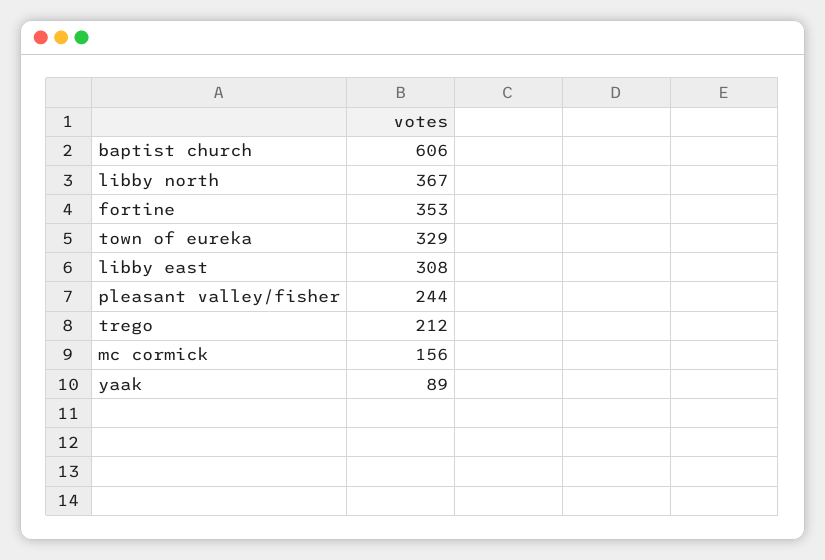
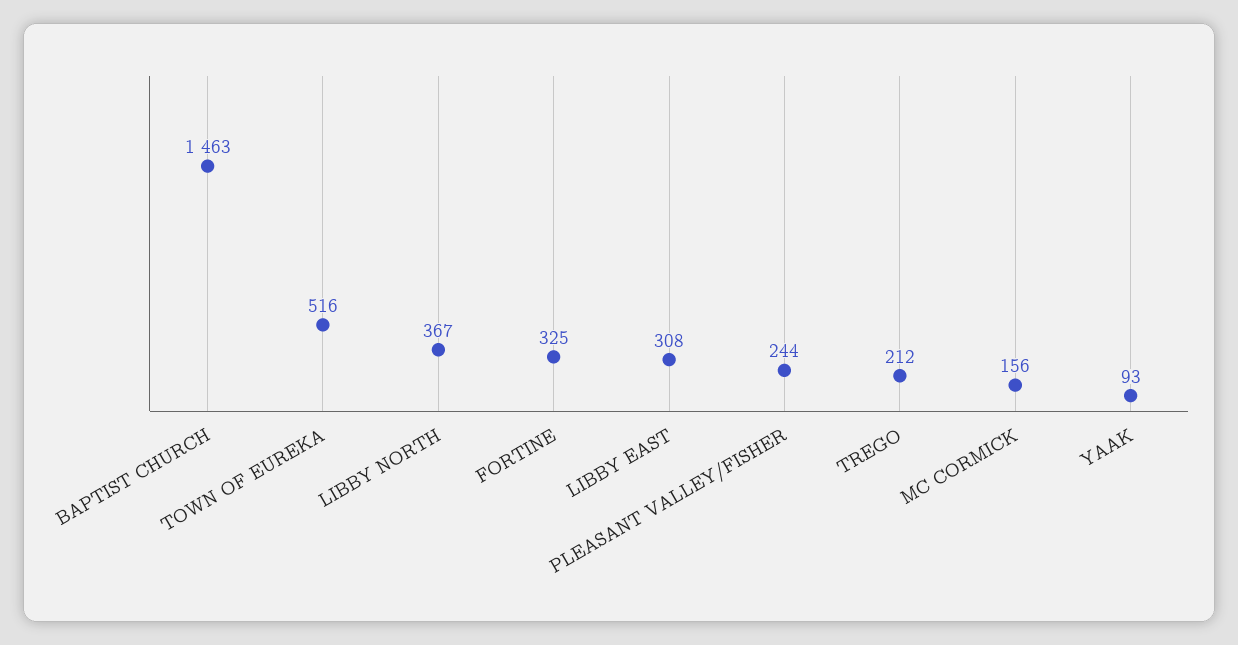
  {
-   "baptist church": 606,
+   "baptist church": 1463,
    "libby north": 367,
-   "fortine": 353,
+   "fortine": 325,
-   "town of eureka": 329,
+   "town of eureka": 516,
    "libby east": 308,
    "pleasant valley/fisher": 244,
    "trego": 212,
    "mc cormick": 156,
-   "yaak": 89
+   "yaak": 93
  }

